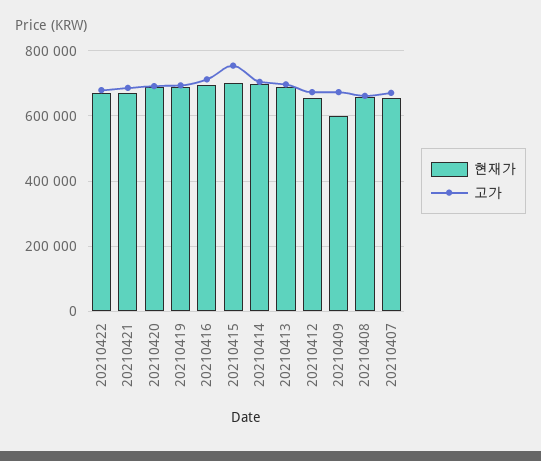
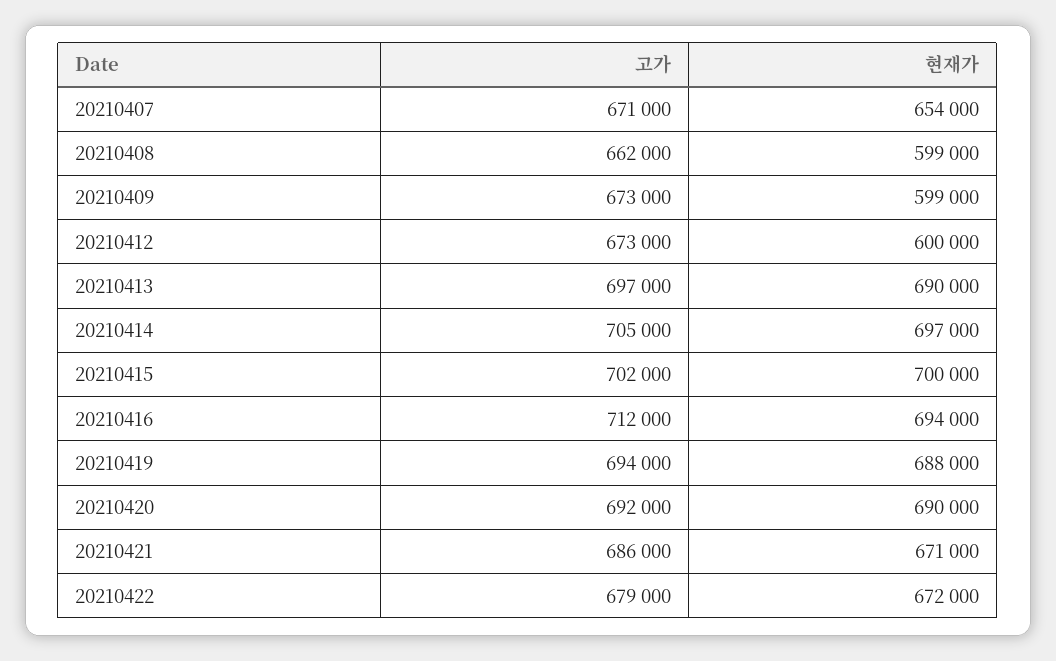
  {
    "현재가": {
      "20210422": 672000,
      "20210421": 671000,
      "20210420": 690000,
      "20210419": 688000,
      "20210416": 694000,
      "20210415": 700000,
      "20210414": 697000,
      "20210413": 690000,
-     "20210412": 660000,
+     "20210412": 600000,
      "20210409": 599000,
-     "20210408": 660000,
+     "20210408": 599000,
      "20210407": 654000
    },
    "고가": {
      "20210422": 679000,
      "20210421": 686000,
      "20210420": 692000,
      "20210419": 694000,
      "20210416": 712000,
-     "20210415": 760000,
+     "20210415": 702000,
      "20210414": 705000,
      "20210413": 697000,
      "20210412": 673000,
      "20210409": 673000,
      "20210408": 662000,
      "20210407": 671000
    }
  }

